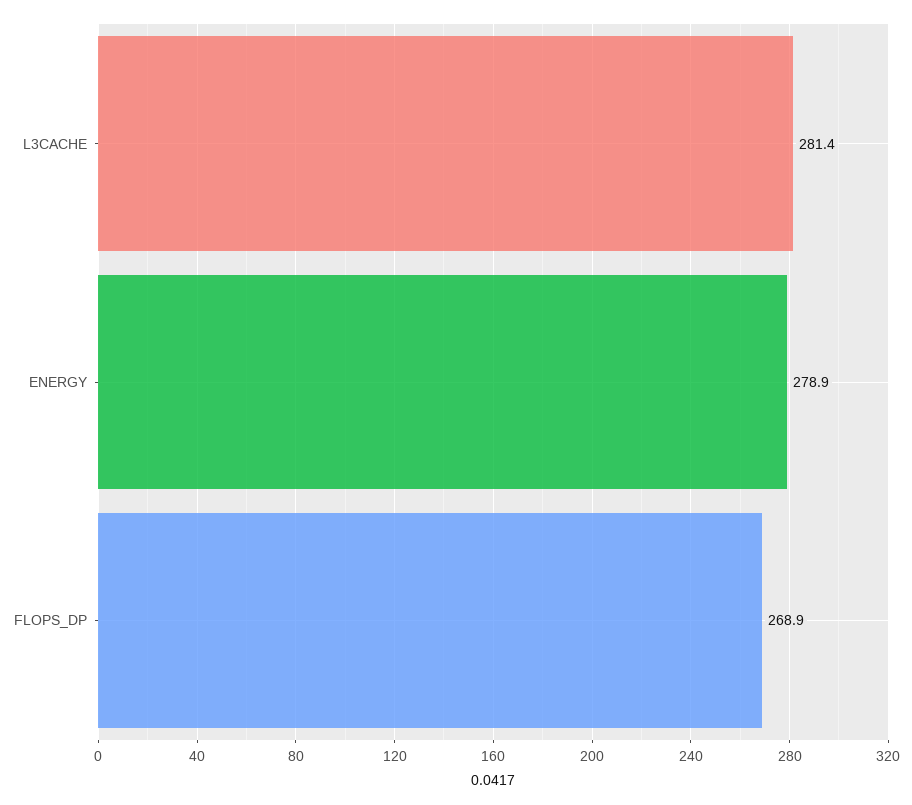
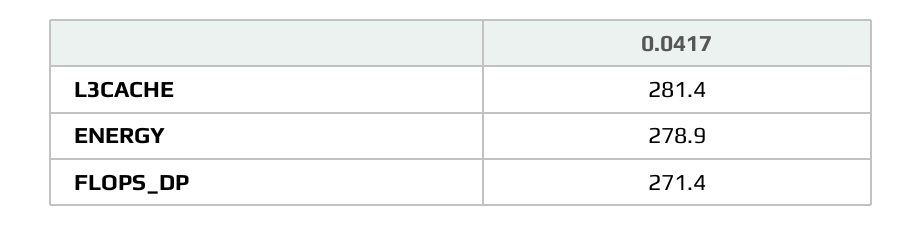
  {
    "L3CACHE": 281.4,
    "ENERGY": 278.9,
-   "FLOPS_DP": 268.9
+   "FLOPS_DP": 271.4
  }

